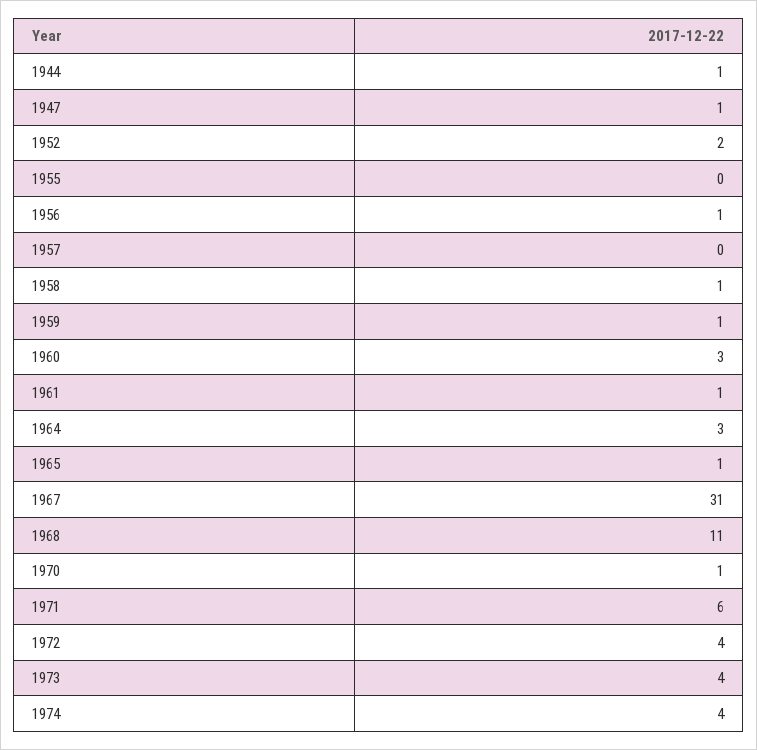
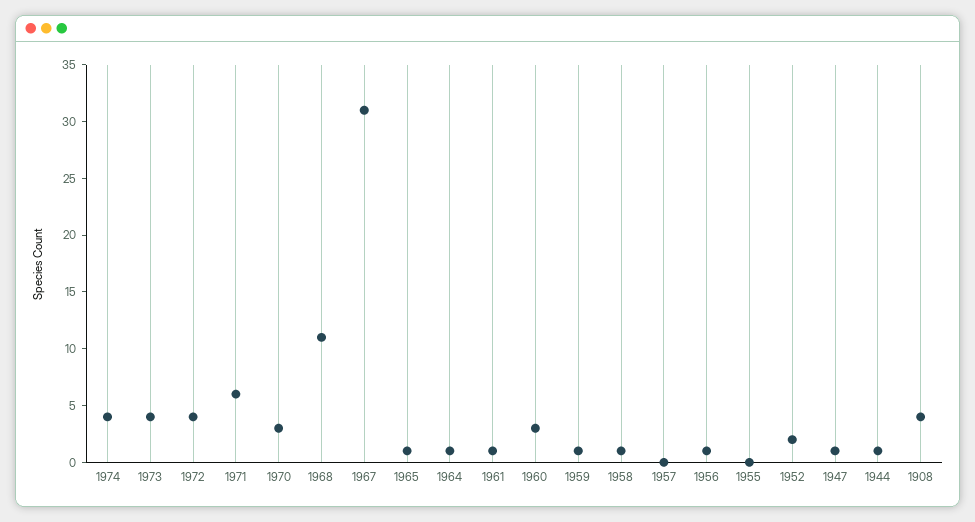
  {
    "1944": 1,
    "1947": 1,
    "1952": 2,
    "1955": 0,
    "1956": 1,
    "1957": 0,
    "1958": 1,
    "1959": 1,
    "1960": 3,
    "1961": 1,
-   "1964": 3,
+   "1964": 1,
    "1965": 1,
    "1967": 31,
    "1968": 11,
-   "1970": 1,
+   "1970": 3,
    "1971": 6,
    "1972": 4,
    "1973": 4,
-   "1974": 4
+   "1974": 4,
+   "1908": 4
  }

